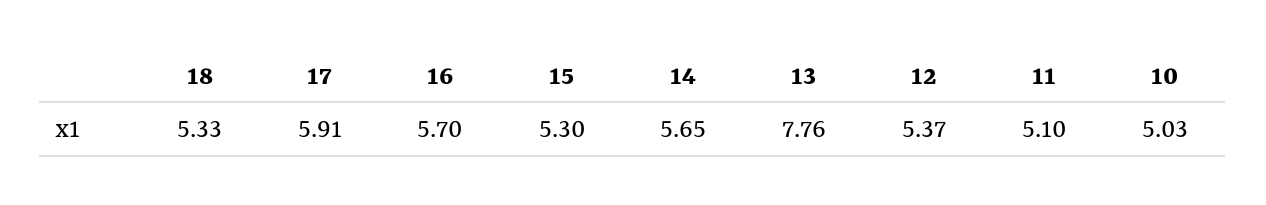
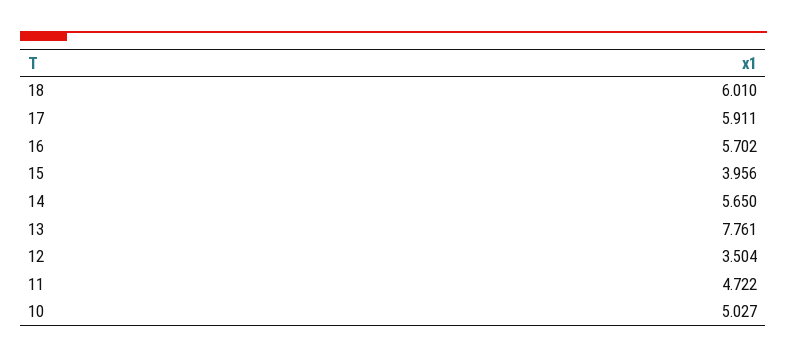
  {
-   "18": 5.33,
+   "18": 6.01,
    "17": 5.911,
    "16": 5.702,
-   "15": 5.3,
+   "15": 3.956,
    "14": 5.65,
    "13": 7.761,
-   "12": 5.37,
+   "12": 3.504,
-   "11": 5.1,
+   "11": 4.722,
    "10": 5.027
  }

